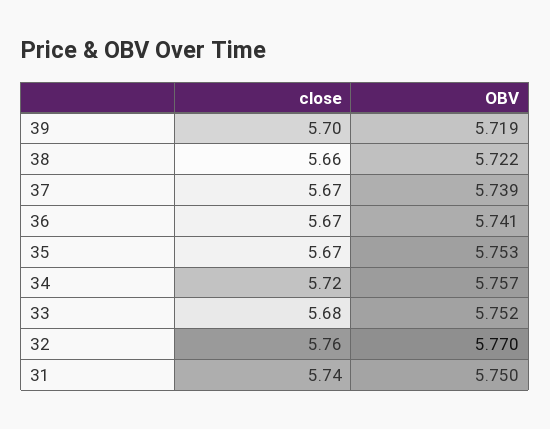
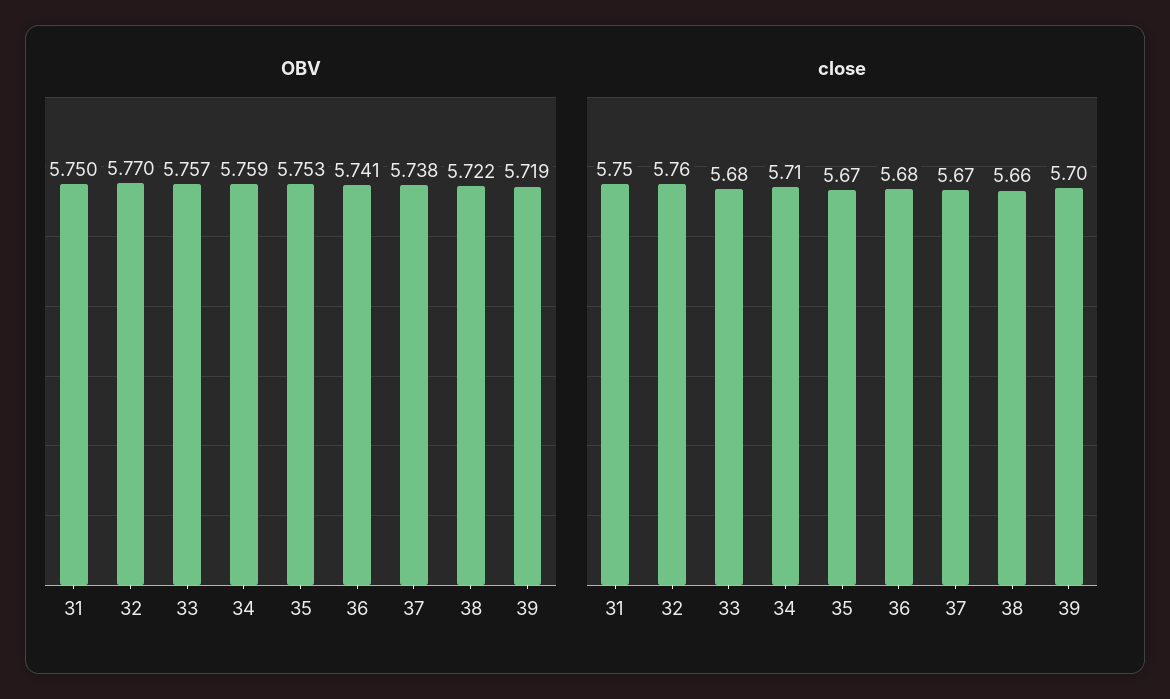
  {
    "close": {
      "39": 5.7,
      "38": 5.66,
      "37": 5.67,
-     "36": 5.67,
+     "36": 5.68,
      "35": 5.67,
-     "34": 5.72,
+     "34": 5.71,
      "33": 5.68,
      "32": 5.76,
-     "31": 5.74
+     "31": 5.75
    },
    "OBV": {
      "39": 5.719,
      "38": 5.722,
-     "37": 5.739,
+     "37": 5.738,
      "36": 5.741,
      "35": 5.753,
-     "34": 5.757,
+     "34": 5.759,
-     "33": 5.752,
+     "33": 5.757,
      "32": 5.77,
      "31": 5.75
    }
  }

